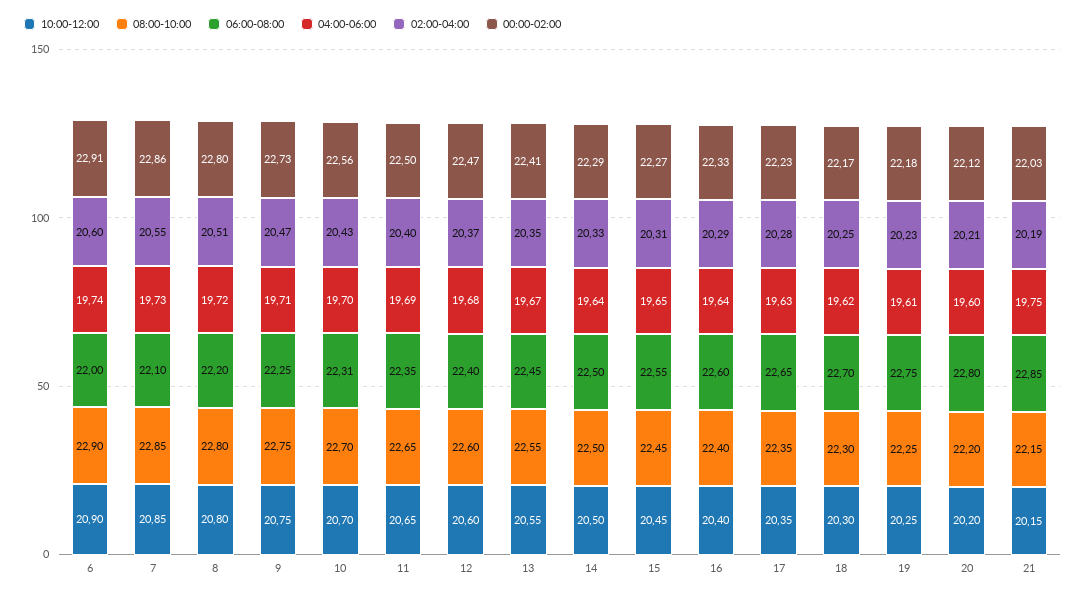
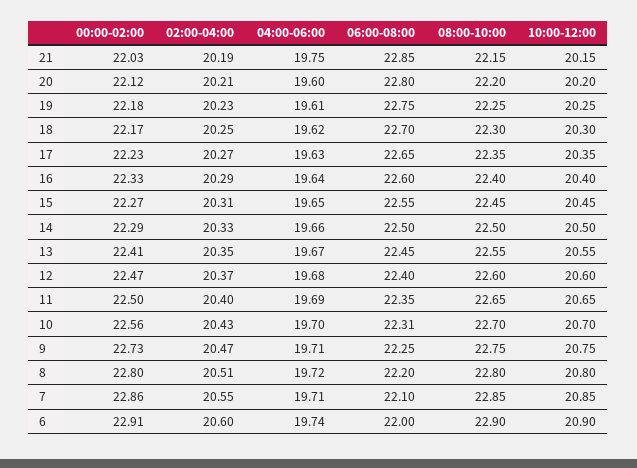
  {
    "10:00-12:00": {
      "6": 20.9,
      "7": 20.85,
      "8": 20.8,
      "9": 20.75,
      "10": 20.7,
      "11": 20.65,
      "12": 20.6,
      "13": 20.55,
      "14": 20.5,
      "15": 20.45,
      "16": 20.4,
      "17": 20.35,
      "18": 20.3,
      "19": 20.25,
      "20": 20.2,
      "21": 20.15
    },
    "08:00-10:00": {
      "6": 22.9,
      "7": 22.85,
      "8": 22.8,
      "9": 22.75,
      "10": 22.7,
      "11": 22.65,
      "12": 22.6,
      "13": 22.55,
      "14": 22.5,
      "15": 22.45,
      "16": 22.4,
      "17": 22.35,
      "18": 22.3,
      "19": 22.25,
      "20": 22.2,
      "21": 22.15
    },
    "06:00-08:00": {
      "6": 22,
      "7": 22.1,
      "8": 22.2,
      "9": 22.25,
      "10": 22.31,
      "11": 22.35,
      "12": 22.4,
      "13": 22.45,
      "14": 22.5,
      "15": 22.55,
      "16": 22.6,
      "17": 22.65,
      "18": 22.7,
      "19": 22.75,
      "20": 22.8,
      "21": 22.85
    },
    "04:00-06:00": {
      "6": 19.74,
-     "7": 19.73,
+     "7": 19.71,
      "8": 19.72,
      "9": 19.71,
      "10": 19.7,
      "11": 19.69,
      "12": 19.68,
      "13": 19.67,
-     "14": 19.64,
+     "14": 19.66,
      "15": 19.65,
      "16": 19.64,
      "17": 19.63,
      "18": 19.62,
      "19": 19.61,
      "20": 19.6,
      "21": 19.75
    },
    "02:00-04:00": {
      "6": 20.6,
      "7": 20.55,
      "8": 20.51,
      "9": 20.47,
      "10": 20.43,
      "11": 20.4,
      "12": 20.37,
      "13": 20.35,
      "14": 20.33,
      "15": 20.31,
      "16": 20.29,
-     "17": 20.28,
+     "17": 20.27,
      "18": 20.25,
      "19": 20.23,
      "20": 20.21,
      "21": 20.19
    },
    "00:00-02:00": {
      "6": 22.91,
      "7": 22.86,
      "8": 22.8,
      "9": 22.73,
      "10": 22.56,
      "11": 22.5,
      "12": 22.47,
      "13": 22.41,
      "14": 22.29,
      "15": 22.27,
      "16": 22.33,
      "17": 22.23,
      "18": 22.17,
      "19": 22.18,
      "20": 22.12,
      "21": 22.03
    }
  }

